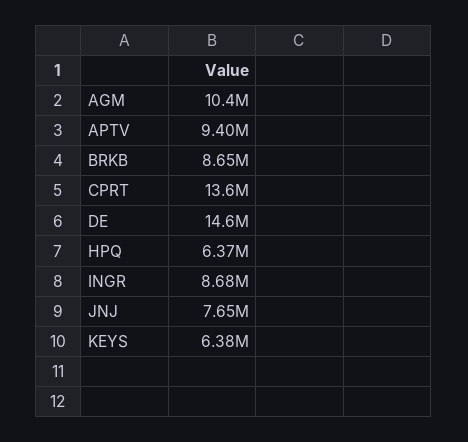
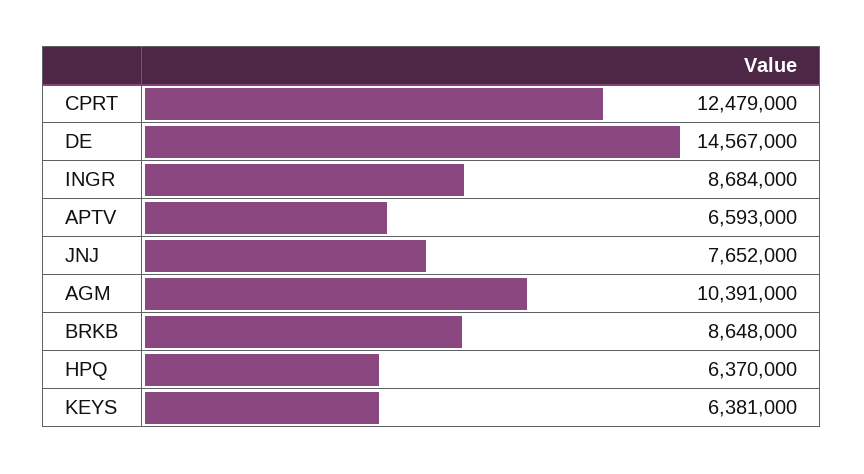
  {
    "AGM": 10391000,
-   "APTV": 9400000,
+   "APTV": 6593000,
    "BRKB": 8648000,
-   "CPRT": 13600000,
+   "CPRT": 12479000,
    "DE": 14567000,
    "HPQ": 6370000,
    "INGR": 8684000,
    "JNJ": 7652000,
    "KEYS": 6381000
  }

